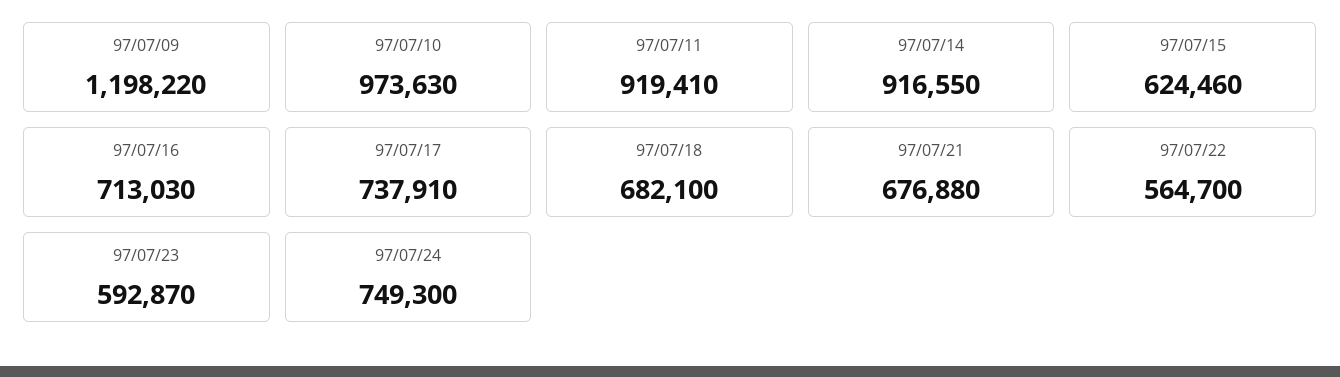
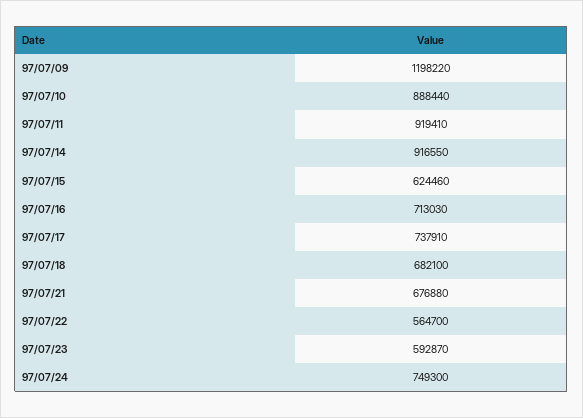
  {
    "97/07/09": 1198220,
-   "97/07/10": 973630,
+   "97/07/10": 888440,
    "97/07/11": 919410,
    "97/07/14": 916550,
    "97/07/15": 624460,
    "97/07/16": 713030,
    "97/07/17": 737910,
    "97/07/18": 682100,
    "97/07/21": 676880,
    "97/07/22": 564700,
    "97/07/23": 592870,
    "97/07/24": 749300
  }

